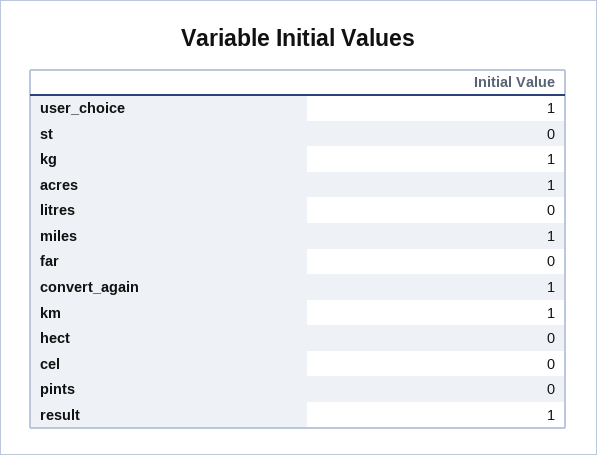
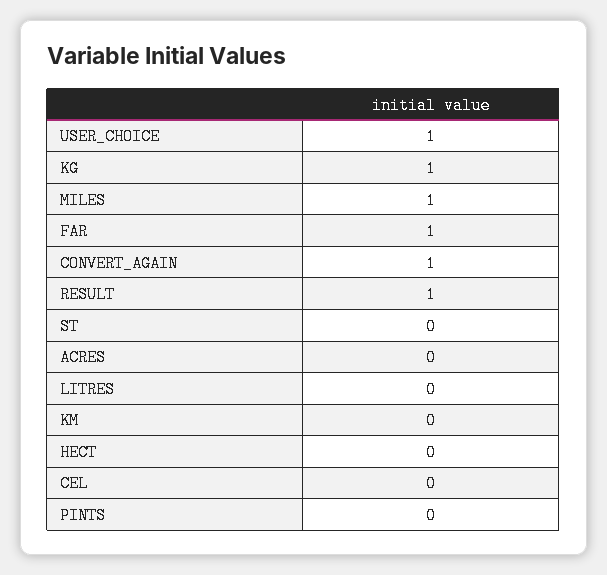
  {
    "user_choice": 1,
    "st": 0,
    "kg": 1,
-   "acres": 1,
+   "acres": 0,
    "litres": 0,
    "miles": 1,
-   "far": 0,
+   "far": 1,
    "convert_again": 1,
-   "km": 1,
+   "km": 0,
    "hect": 0,
    "cel": 0,
    "pints": 0,
    "result": 1
  }

